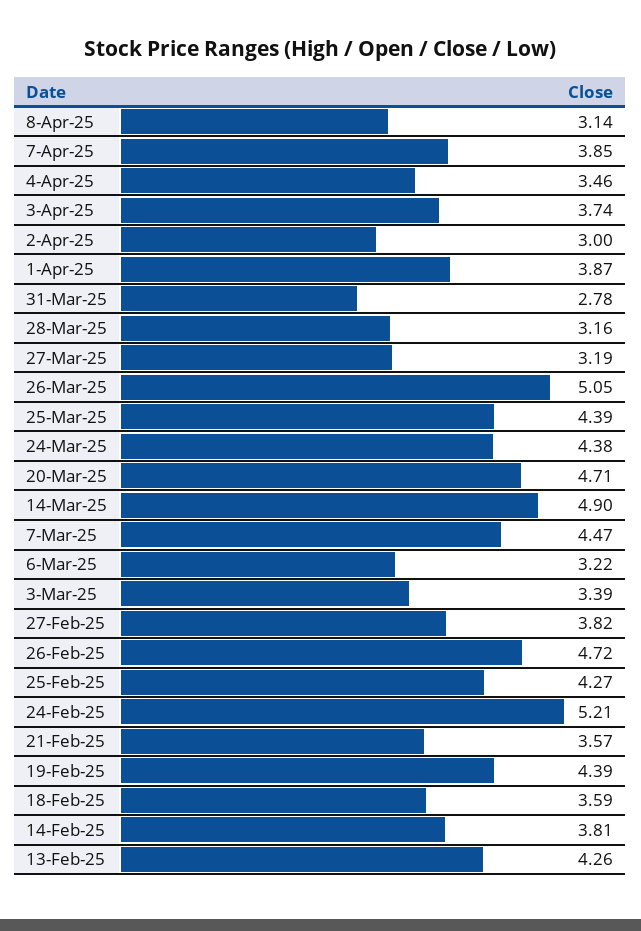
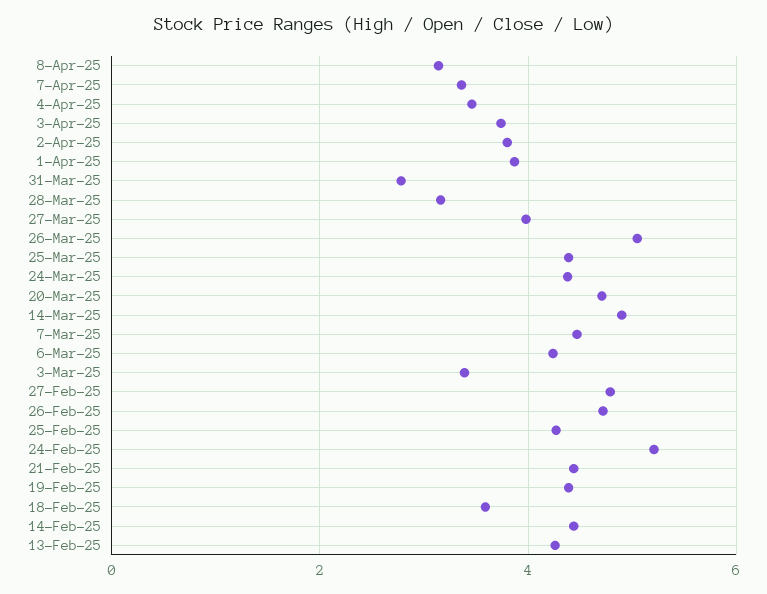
  {
    "8-Apr-25": 3.14,
-   "7-Apr-25": 3.85,
+   "7-Apr-25": 3.4,
    "4-Apr-25": 3.46,
    "3-Apr-25": 3.74,
-   "2-Apr-25": 3,
+   "2-Apr-25": 3.8,
    "1-Apr-25": 3.87,
    "31-Mar-25": 2.78,
    "28-Mar-25": 3.16,
-   "27-Mar-25": 3.19,
+   "27-Mar-25": 4,
    "26-Mar-25": 5.05,
    "25-Mar-25": 4.39,
    "24-Mar-25": 4.38,
    "20-Mar-25": 4.71,
    "14-Mar-25": 4.9,
    "7-Mar-25": 4.47,
-   "6-Mar-25": 3.22,
+   "6-Mar-25": 4.2,
    "3-Mar-25": 3.39,
-   "27-Feb-25": 3.82,
+   "27-Feb-25": 4.8,
    "26-Feb-25": 4.72,
    "25-Feb-25": 4.27,
    "24-Feb-25": 5.21,
-   "21-Feb-25": 3.57,
+   "21-Feb-25": 4.4,
    "19-Feb-25": 4.39,
    "18-Feb-25": 3.59,
-   "14-Feb-25": 3.81,
+   "14-Feb-25": 4.4,
    "13-Feb-25": 4.26
  }

